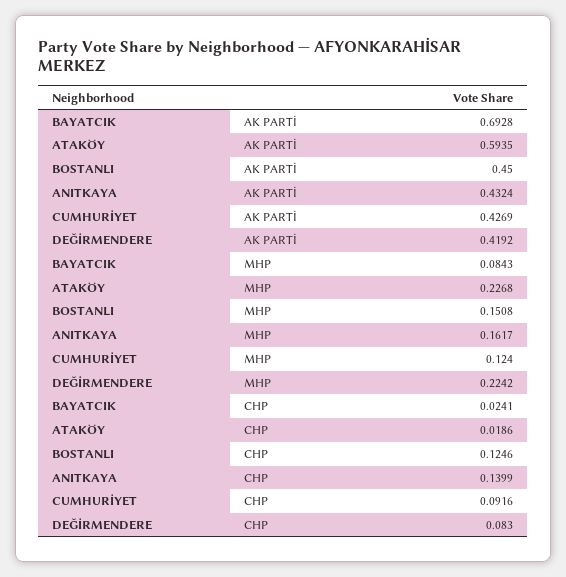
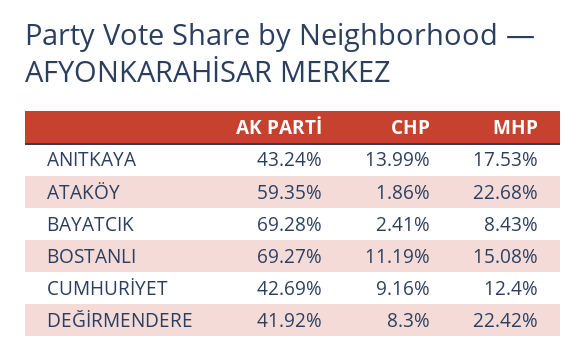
  {
    "BAYATCIK": {
      "AK PARTİ": 0.6928,
      "MHP": 0.0843,
      "CHP": 0.0241
    },
    "ATAKÖY": {
      "AK PARTİ": 0.5935,
      "MHP": 0.2268,
      "CHP": 0.0186
    },
    "BOSTANLI": {
-     "AK PARTİ": 0.45,
+     "AK PARTİ": 0.6927,
      "MHP": 0.1508,
-     "CHP": 0.1246
+     "CHP": 0.1119
    },
    "ANITKAYA": {
      "AK PARTİ": 0.4324,
-     "MHP": 0.1617,
+     "MHP": 0.1753,
      "CHP": 0.1399
    },
    "CUMHURİYET": {
      "AK PARTİ": 0.4269,
      "MHP": 0.124,
      "CHP": 0.0916
    },
    "DEĞİRMENDERE": {
      "AK PARTİ": 0.4192,
      "MHP": 0.2242,
      "CHP": 0.083
    }
  }

